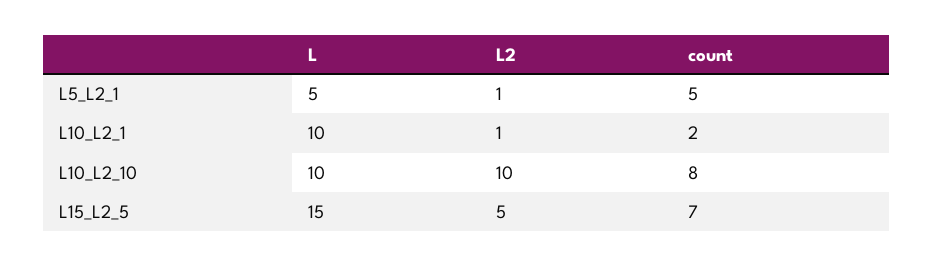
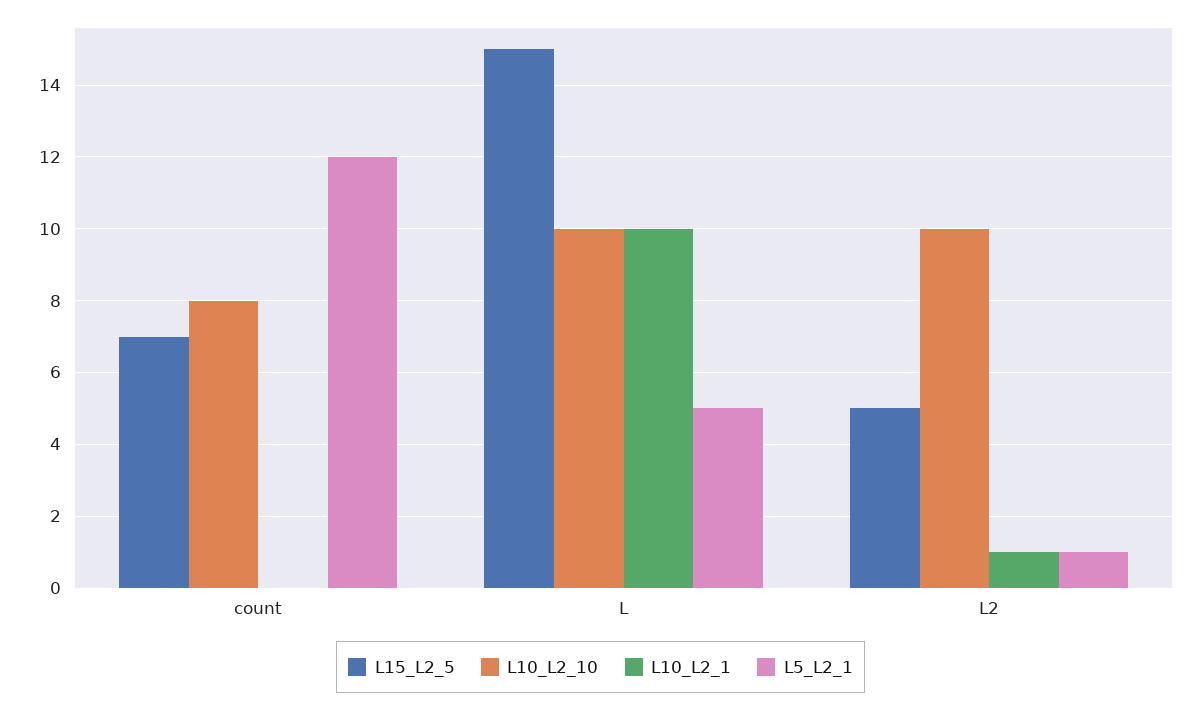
  {
    "L5_L2_1": {
      "L": 5,
      "L2": 1,
-     "count": 5
+     "count": 12
    },
    "L10_L2_1": {
      "L": 10,
      "L2": 1,
-     "count": 2
+     "count": 0
    },
    "L10_L2_10": {
      "L": 10,
      "L2": 10,
      "count": 8
    },
    "L15_L2_5": {
      "L": 15,
      "L2": 5,
      "count": 7
    }
  }

